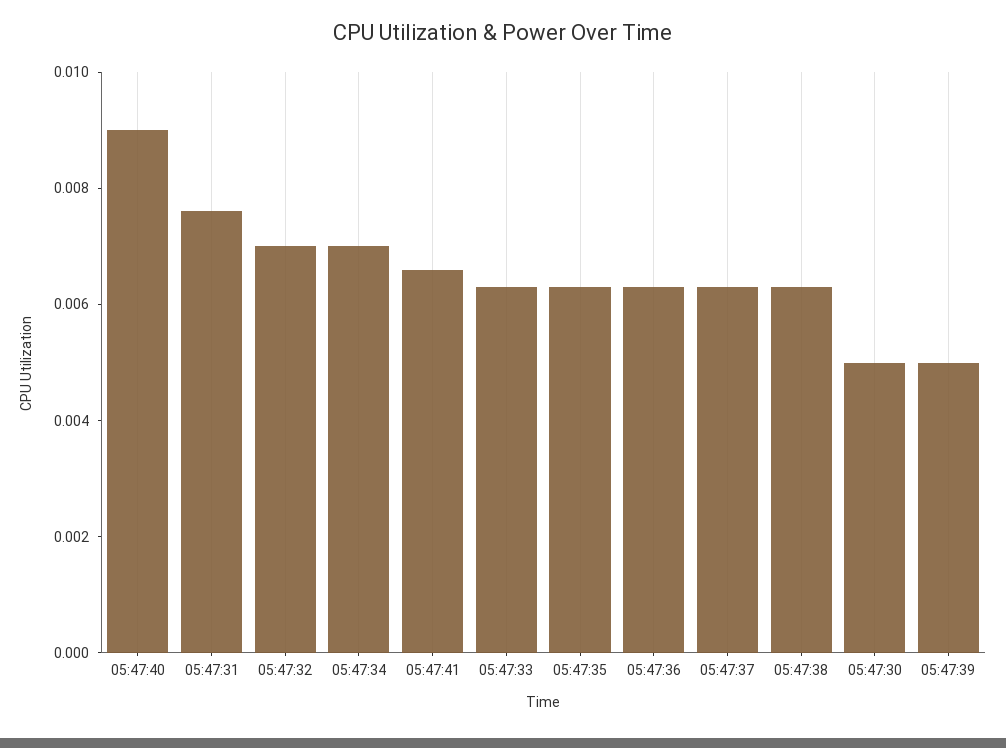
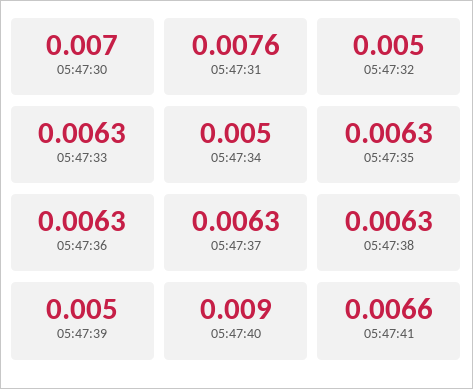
  {
    "05:47:40": 0.009,
    "05:47:31": 0.0076,
-   "05:47:32": 0.007,
+   "05:47:32": 0.005,
-   "05:47:34": 0.007,
+   "05:47:34": 0.005,
    "05:47:41": 0.0066,
    "05:47:33": 0.0063,
    "05:47:35": 0.0063,
    "05:47:36": 0.0063,
    "05:47:37": 0.0063,
    "05:47:38": 0.0063,
-   "05:47:30": 0.005,
+   "05:47:30": 0.007,
    "05:47:39": 0.005
  }

